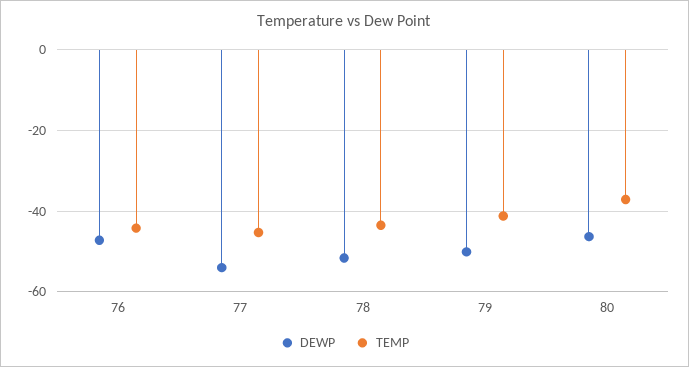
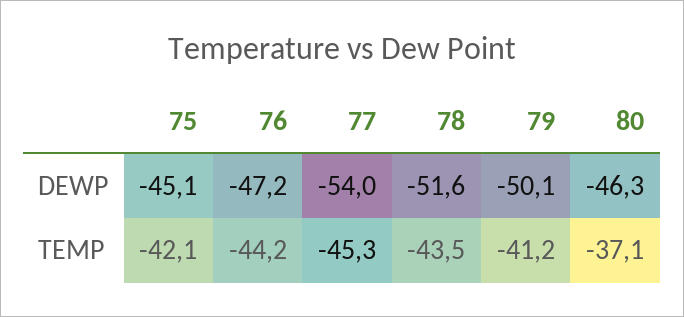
  {
    "DEWP": {
      "76": -47.2,
      "77": -54,
      "78": -51.6,
      "79": -50.1,
-     "80": -46.3
+     "80": -46.3,
+     "75": -45.1
    },
    "TEMP": {
      "76": -44.2,
      "77": -45.3,
      "78": -43.5,
      "79": -41.2,
-     "80": -37.1
+     "80": -37.1,
+     "75": -42.1
    }
  }

